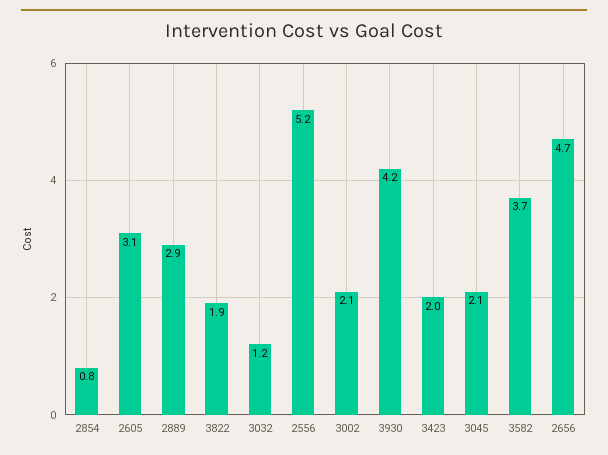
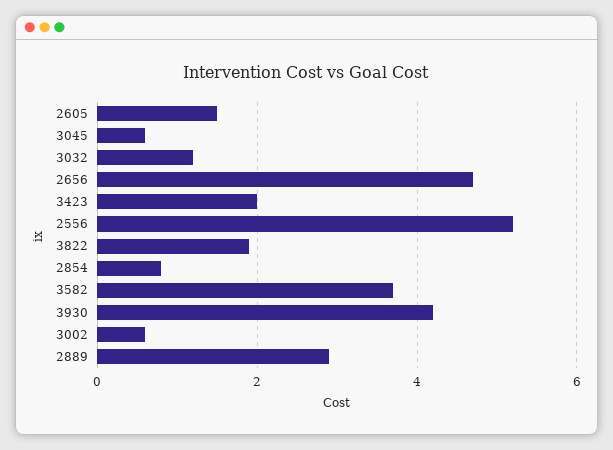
  {
    "2854": 0.8,
-   "2605": 3.1,
+   "2605": 1.5,
    "2889": 2.9,
    "3822": 1.9,
    "3032": 1.2,
    "2556": 5.2,
-   "3002": 2.1,
+   "3002": 0.5,
    "3930": 4.2,
    "3423": 2,
-   "3045": 2.1,
+   "3045": 0.5,
    "3582": 3.7,
    "2656": 4.7
  }

